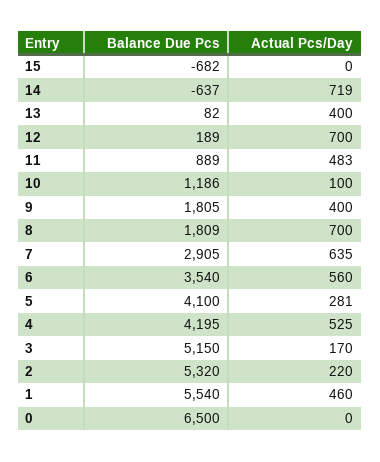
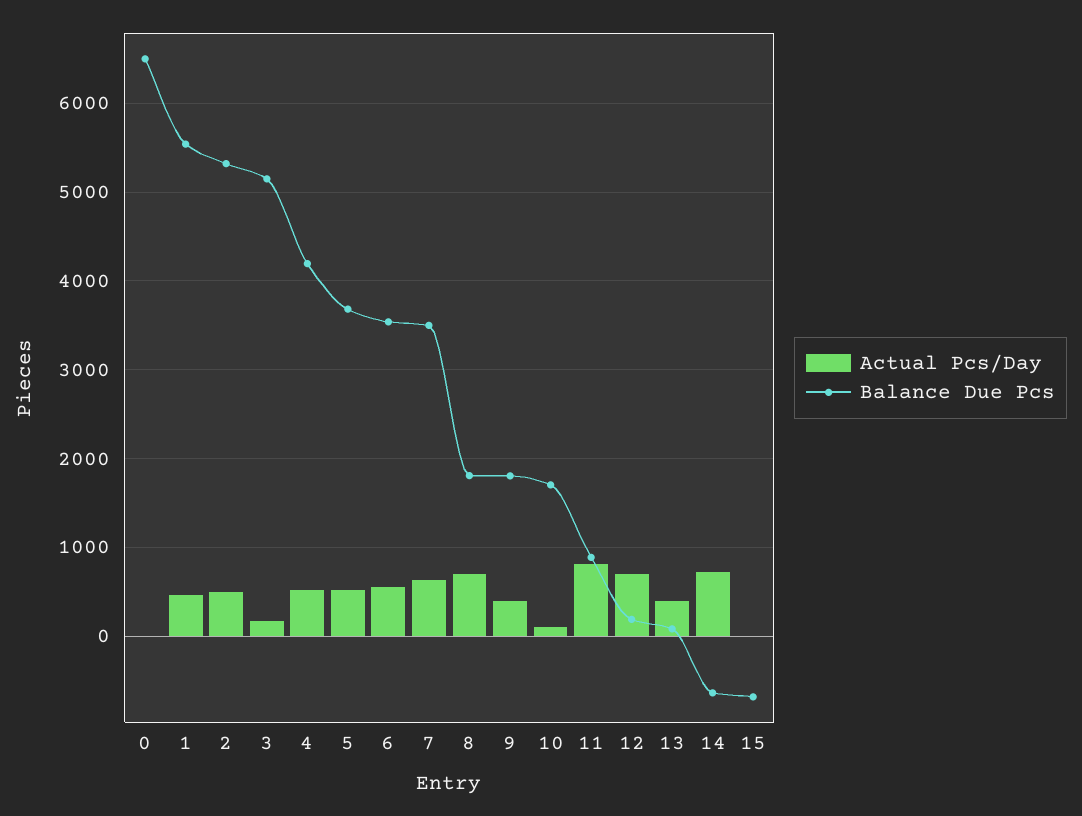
  {
    "Balance Due Pcs": {
      "15": -682,
      "14": -637,
      "13": 82,
      "12": 189,
      "11": 889,
-     "10": 1186,
+     "10": 1700,
      "9": 1805,
      "8": 1809,
-     "7": 2905,
+     "7": 3500,
      "6": 3540,
-     "5": 4100,
+     "5": 3700,
      "4": 4195,
      "3": 5150,
      "2": 5320,
      "1": 5540,
      "0": 6500
    },
    "Actual Pcs/Day": {
      "15": 0,
      "14": 719,
      "13": 400,
      "12": 700,
-     "11": 483,
+     "11": 800,
      "10": 100,
      "9": 400,
      "8": 700,
      "7": 635,
      "6": 560,
-     "5": 281,
+     "5": 500,
      "4": 525,
      "3": 170,
-     "2": 220,
+     "2": 500,
      "1": 460,
      "0": 0
    }
  }

